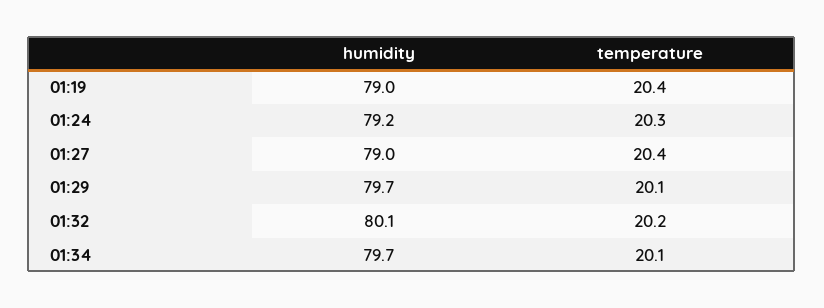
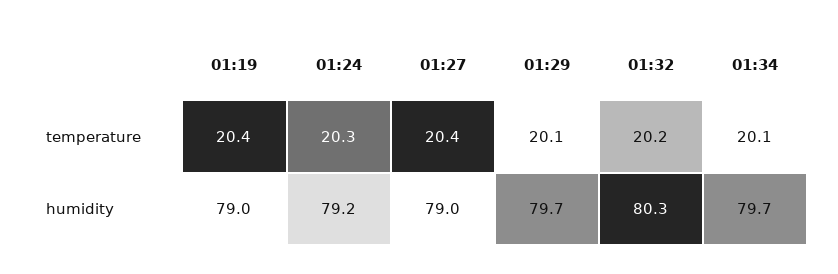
  {
    "humidity": {
      "01:19": 79,
      "01:24": 79.2,
      "01:27": 79,
      "01:29": 79.7,
-     "01:32": 80.1,
+     "01:32": 80.3,
      "01:34": 79.7
    },
    "temperature": {
      "01:19": 20.4,
      "01:24": 20.3,
      "01:27": 20.4,
      "01:29": 20.1,
      "01:32": 20.2,
      "01:34": 20.1
    }
  }

